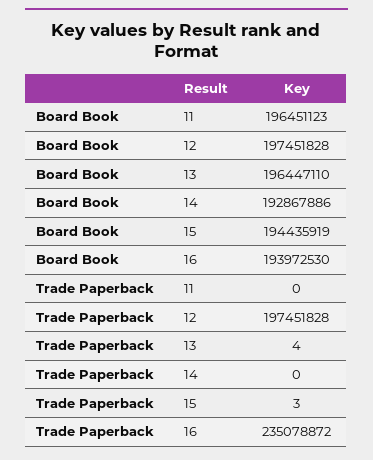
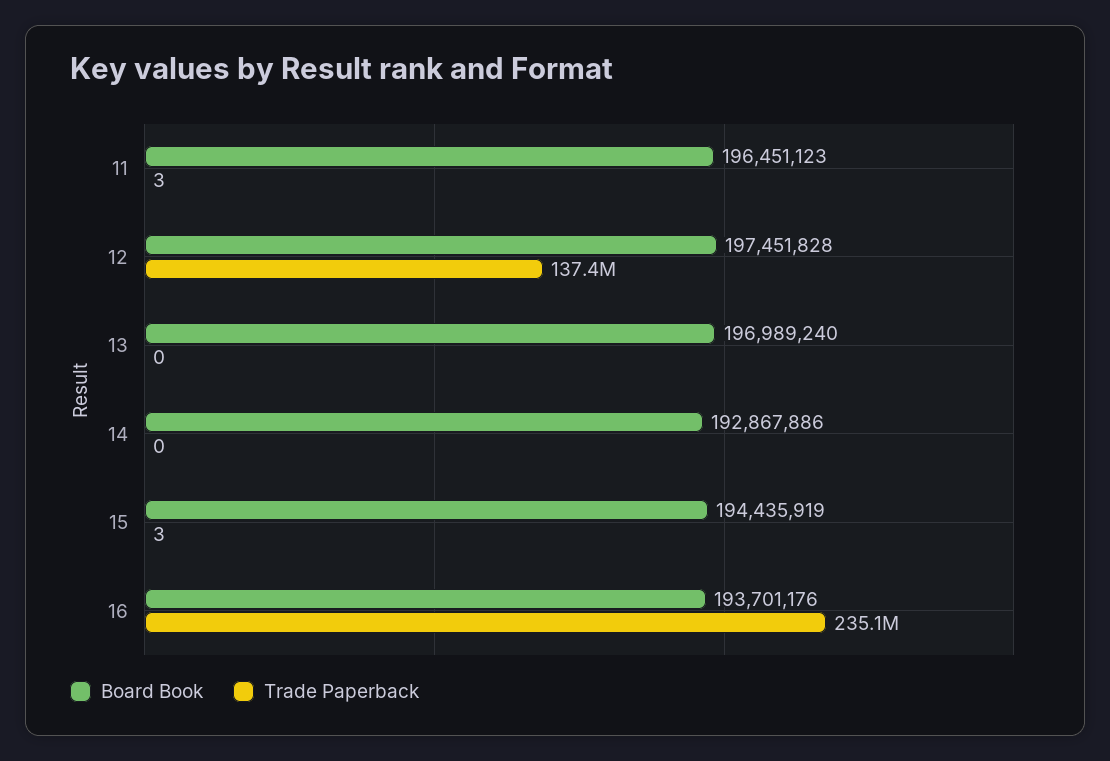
  {
    "Board Book": {
      "11": 196451123,
      "12": 197451828,
-     "13": 196447110,
+     "13": 196989240,
      "14": 192867886,
      "15": 194435919,
-     "16": 193972530
+     "16": 193701176
    },
    "Trade Paperback": {
-     "11": 0,
+     "11": 3,
-     "12": 197451828,
+     "12": 137400000,
-     "13": 4,
+     "13": 0,
      "14": 0,
      "15": 3,
      "16": 235078872
    }
  }

